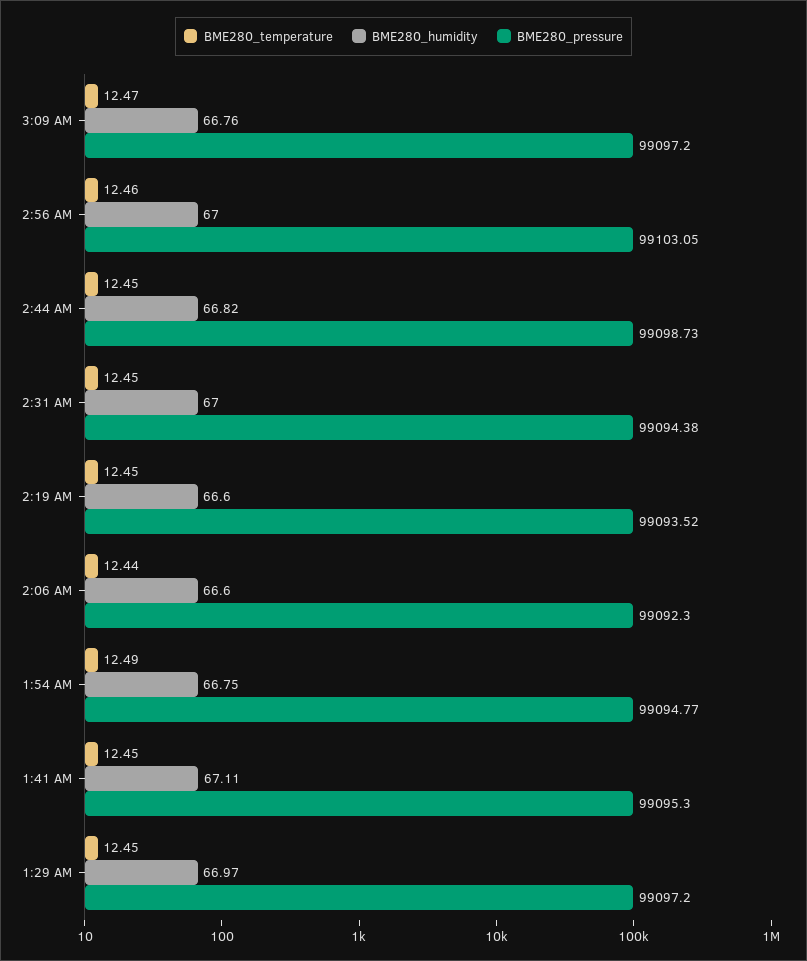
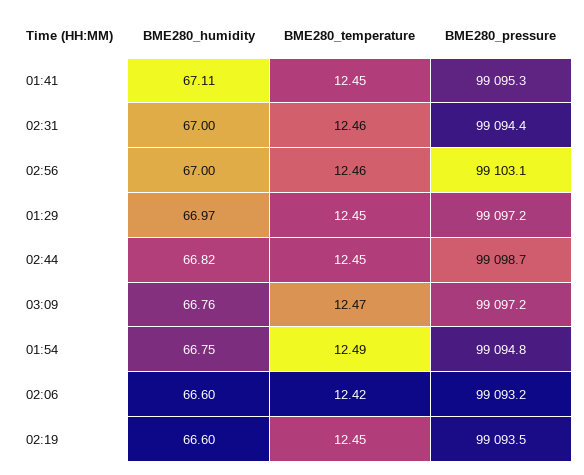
  {
    "BME280_temperature": {
      "3:09 AM": 12.47,
      "2:56 AM": 12.46,
      "2:44 AM": 12.45,
-     "2:31 AM": 12.45,
+     "2:31 AM": 12.46,
      "2:19 AM": 12.45,
-     "2:06 AM": 12.44,
+     "2:06 AM": 12.42,
      "1:54 AM": 12.49,
      "1:41 AM": 12.45,
      "1:29 AM": 12.45
    },
    "BME280_humidity": {
      "3:09 AM": 66.76,
      "2:56 AM": 67,
      "2:44 AM": 66.82,
      "2:31 AM": 67,
      "2:19 AM": 66.6,
      "2:06 AM": 66.6,
      "1:54 AM": 66.75,
      "1:41 AM": 67.11,
      "1:29 AM": 66.97
    },
    "BME280_pressure": {
      "3:09 AM": 99097.2,
      "2:56 AM": 99103.05,
      "2:44 AM": 99098.73,
      "2:31 AM": 99094.38,
      "2:19 AM": 99093.52,
-     "2:06 AM": 99092.3,
+     "2:06 AM": 99093.2,
      "1:54 AM": 99094.77,
      "1:41 AM": 99095.3,
      "1:29 AM": 99097.2
    }
  }

